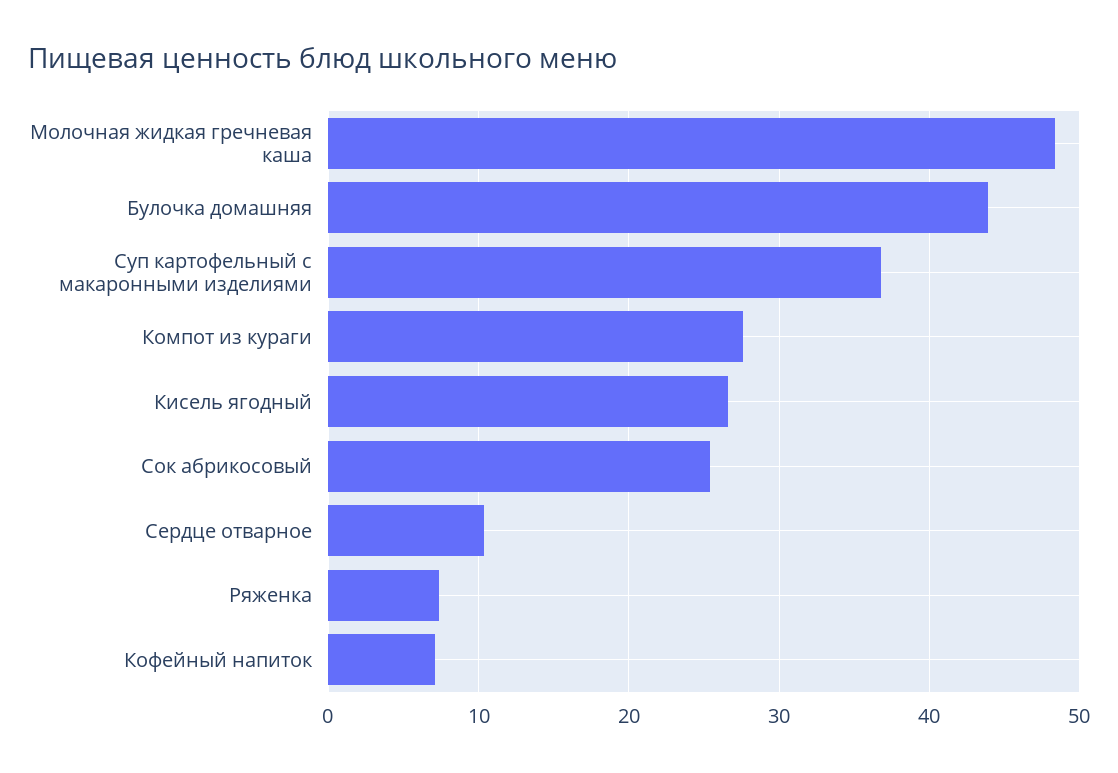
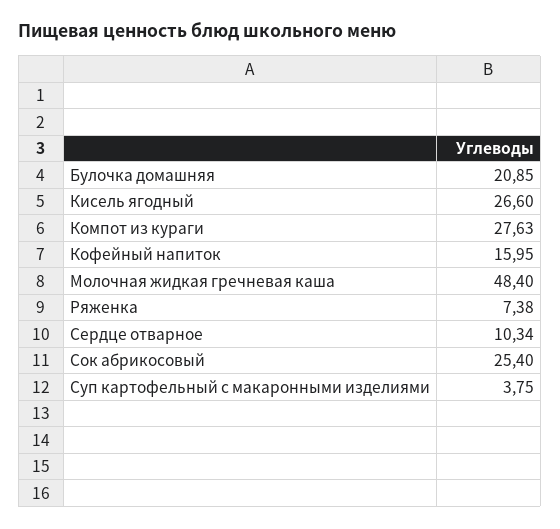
  {
    "Молочная жидкая гречневая каша": 48.4,
-   "Булочка домашняя": 44,
+   "Булочка домашняя": 20.85,
-   "Суп картофельный с макаронными изделиями": 37,
+   "Суп картофельный с макаронными изделиями": 3.75,
    "Компот из кураги": 27.63,
    "Кисель ягодный": 26.6,
    "Сок абрикосовый": 25.4,
    "Сердце отварное": 10.34,
    "Ряженка": 7.38,
-   "Кофейный напиток": 7
+   "Кофейный напиток": 15.95
  }

